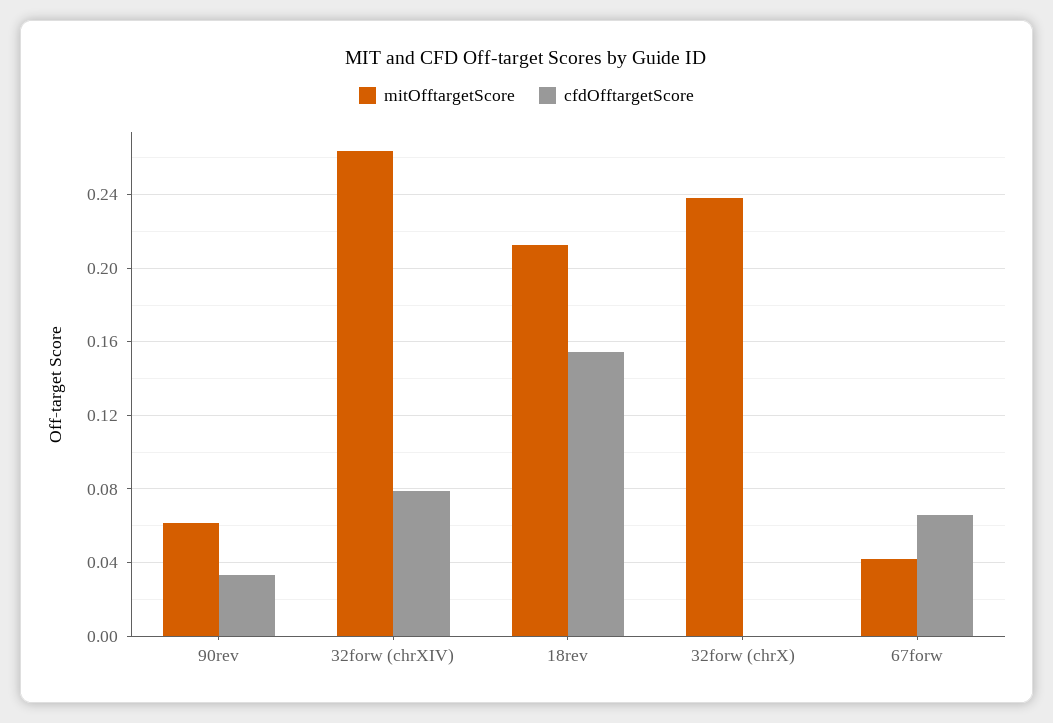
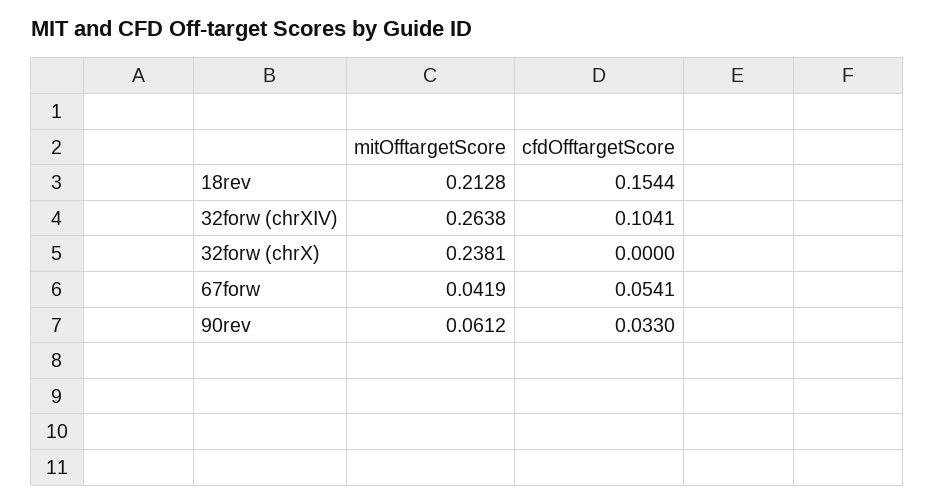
  {
    "mitOfftargetScore": {
      "90rev": 0.0612,
      "32forw (chrXIV)": 0.2638,
      "18rev": 0.2128,
      "32forw (chrX)": 0.2381,
      "67forw": 0.0419
    },
    "cfdOfftargetScore": {
      "90rev": 0.033,
-     "32forw (chrXIV)": 0.08,
+     "32forw (chrXIV)": 0.1041,
      "18rev": 0.1544,
      "32forw (chrX)": 0,
-     "67forw": 0.065
+     "67forw": 0.0541
    }
  }

